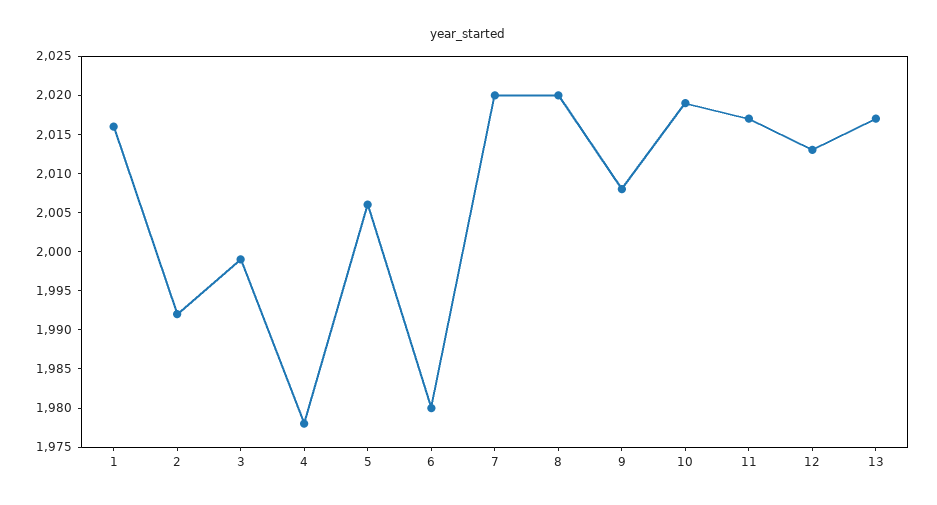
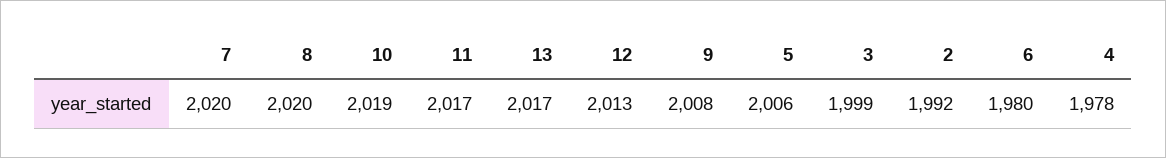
  {
-   "1": 2015,
    "2": 1992,
    "3": 1999,
    "4": 1978,
    "5": 2006,
    "6": 1980,
    "7": 2020,
    "8": 2020,
    "9": 2008,
    "10": 2019,
    "11": 2017,
    "12": 2013,
    "13": 2017
  }

